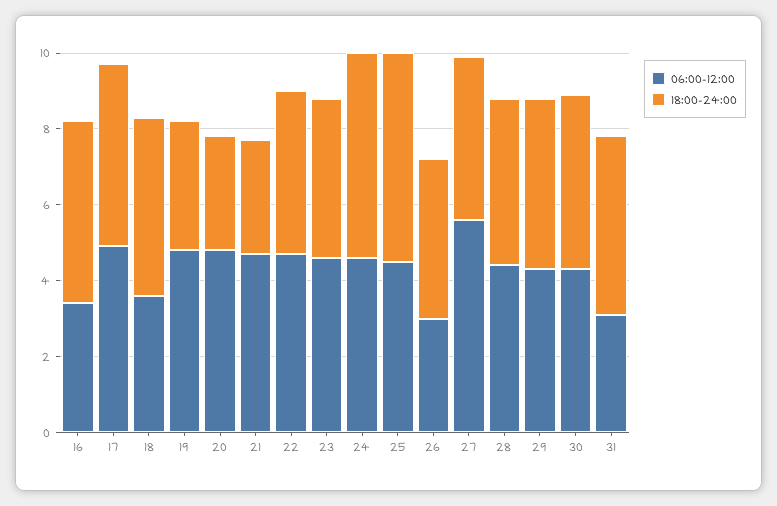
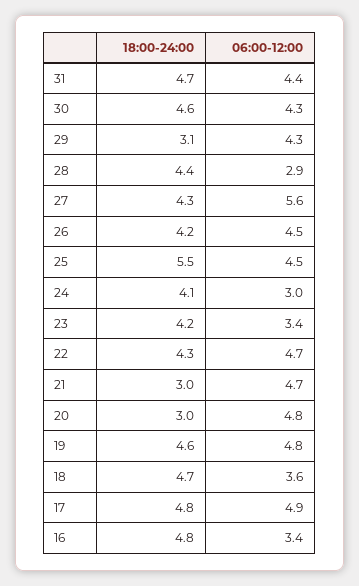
  {
    "06:00-12:00": {
      "16": 3.4,
      "17": 4.9,
      "18": 3.6,
      "19": 4.8,
      "20": 4.8,
      "21": 4.7,
      "22": 4.7,
-     "23": 4.5,
+     "23": 3.4,
-     "24": 4.5,
+     "24": 3,
      "25": 4.5,
-     "26": 3,
+     "26": 4.5,
      "27": 5.6,
-     "28": 4.5,
+     "28": 2.9,
      "29": 4.3,
      "30": 4.3,
-     "31": 3
+     "31": 4.4
    },
    "18:00-24:00": {
      "16": 4.8,
      "17": 4.8,
      "18": 4.7,
-     "19": 3.5,
+     "19": 4.6,
      "20": 3,
      "21": 3,
      "22": 4.3,
      "23": 4.2,
-     "24": 5.5,
+     "24": 4.1,
      "25": 5.5,
      "26": 4.2,
      "27": 4.3,
      "28": 4.4,
-     "29": 4.5,
+     "29": 3.1,
      "30": 4.6,
      "31": 4.7
    }
  }

